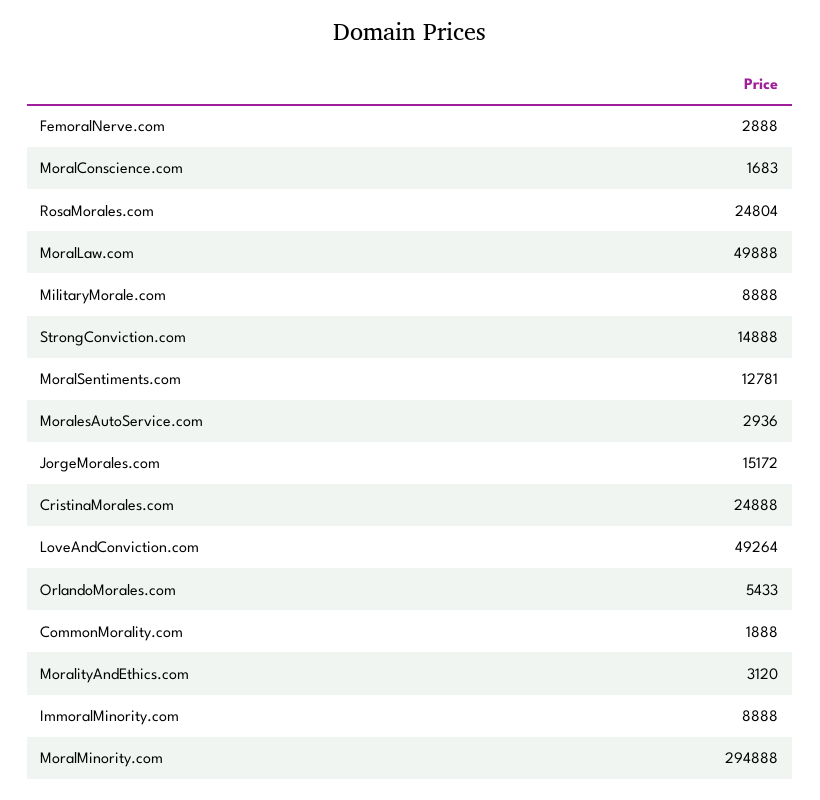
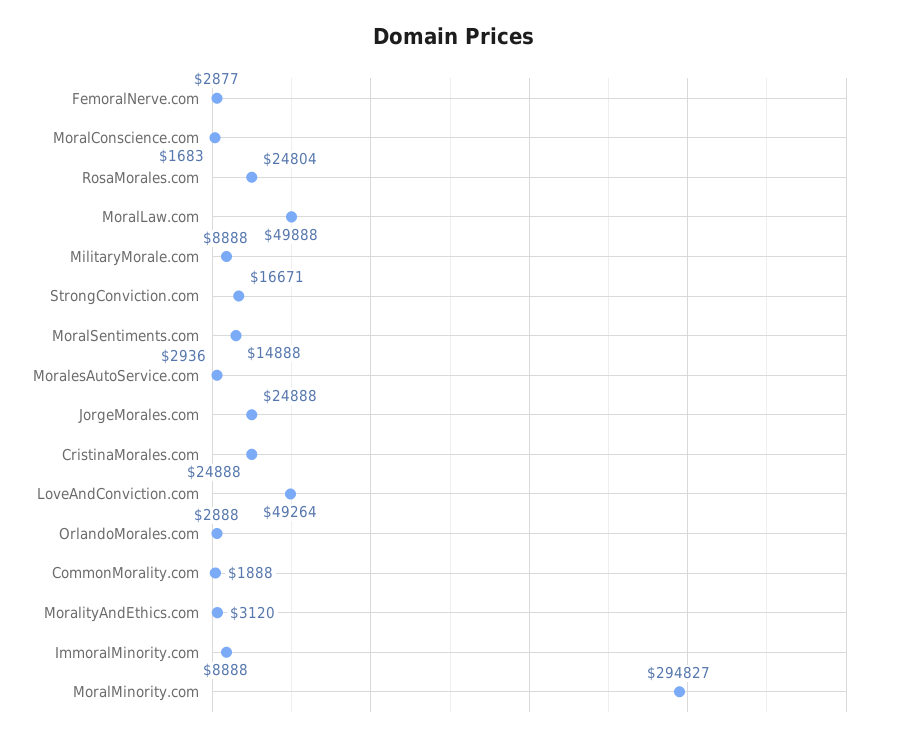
  {
-   "FemoralNerve.com": 2888,
+   "FemoralNerve.com": 2877,
    "MoralConscience.com": 1683,
    "RosaMorales.com": 24804,
    "MoralLaw.com": 49888,
    "MilitaryMorale.com": 8888,
-   "StrongConviction.com": 14888,
+   "StrongConviction.com": 16671,
-   "MoralSentiments.com": 12781,
+   "MoralSentiments.com": 14888,
    "MoralesAutoService.com": 2936,
-   "JorgeMorales.com": 15172,
+   "JorgeMorales.com": 24888,
    "CristinaMorales.com": 24888,
    "LoveAndConviction.com": 49264,
-   "OrlandoMorales.com": 5433,
+   "OrlandoMorales.com": 2888,
    "CommonMorality.com": 1888,
    "MoralityAndEthics.com": 3120,
    "ImmoralMinority.com": 8888,
-   "MoralMinority.com": 294888
+   "MoralMinority.com": 294827
  }

